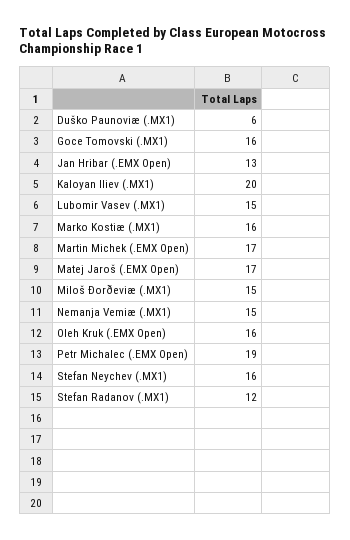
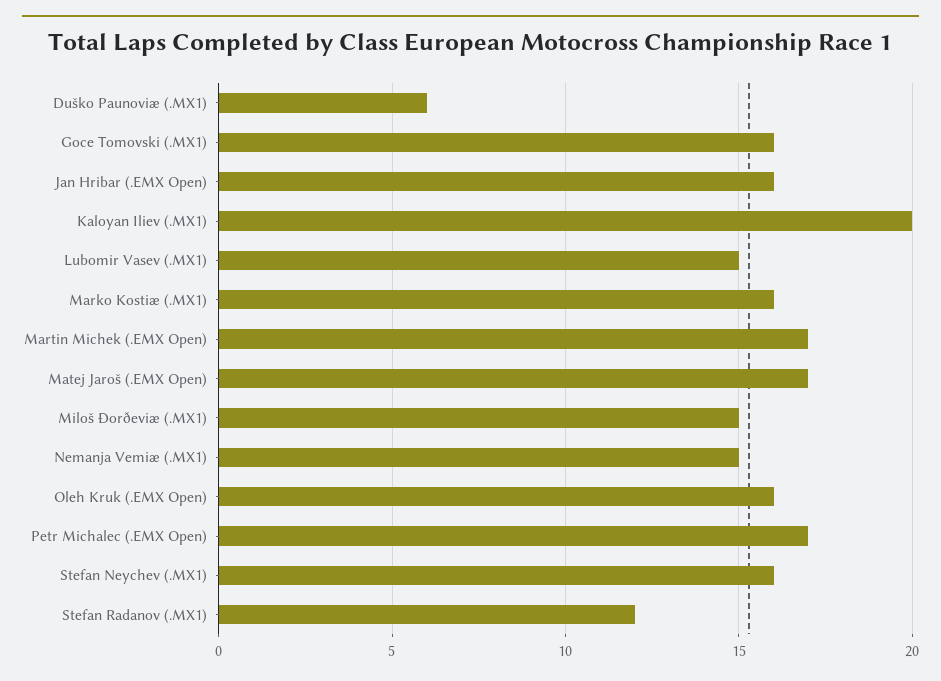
  {
    "Duško Paunoviæ (.MX1)": 6,
    "Goce Tomovski (.MX1)": 16,
-   "Jan Hribar (.EMX Open)": 13,
+   "Jan Hribar (.EMX Open)": 16,
    "Kaloyan Iliev (.MX1)": 20,
    "Lubomir Vasev (.MX1)": 15,
    "Marko Kostiæ (.MX1)": 16,
    "Martin Michek (.EMX Open)": 17,
    "Matej Jaroš (.EMX Open)": 17,
    "Miloš Ðorðeviæ (.MX1)": 15,
    "Nemanja Vemiæ (.MX1)": 15,
    "Oleh Kruk (.EMX Open)": 16,
-   "Petr Michalec (.EMX Open)": 19,
+   "Petr Michalec (.EMX Open)": 17,
    "Stefan Neychev (.MX1)": 16,
    "Stefan Radanov (.MX1)": 12
  }

